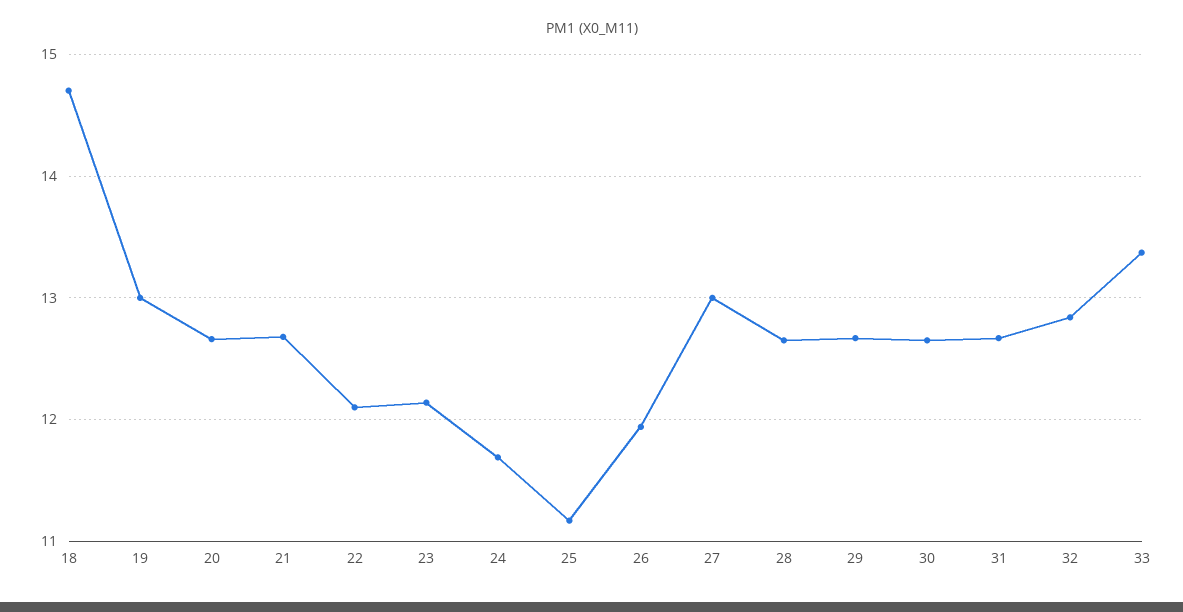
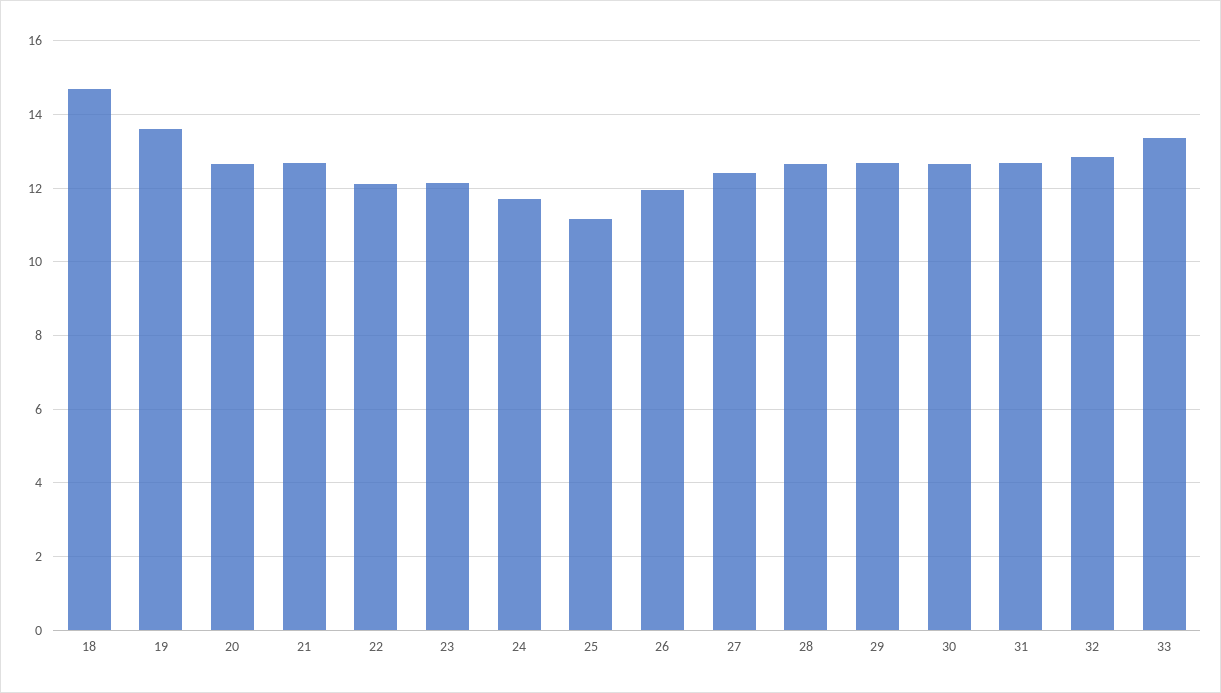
  {
    "18": 14.7,
-   "19": 13,
+   "19": 13.6,
    "20": 12.7,
    "21": 12.7,
    "22": 12.1,
    "23": 12.1,
    "24": 11.7,
    "25": 11.2,
    "26": 11.9,
-   "27": 13,
+   "27": 12.4,
    "28": 12.7,
    "29": 12.7,
    "30": 12.7,
    "31": 12.7,
    "32": 12.8,
    "33": 13.4
  }

